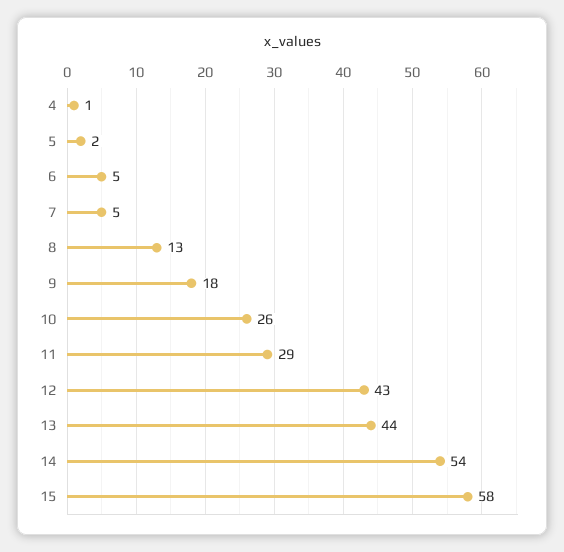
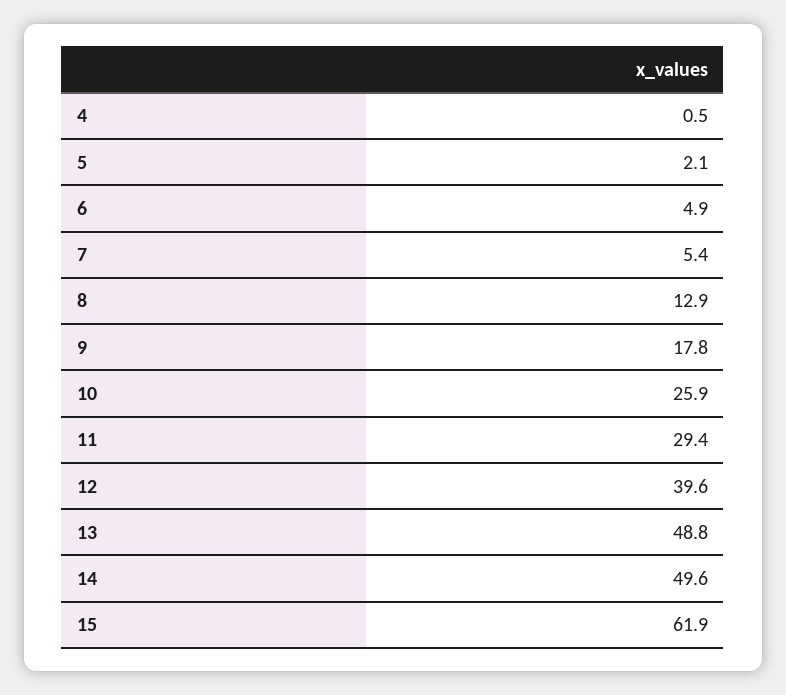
  {
    "4": 0.5,
    "5": 2.1,
    "6": 4.9,
    "7": 5.4,
    "8": 12.9,
    "9": 17.8,
    "10": 25.9,
    "11": 29.4,
-   "12": 43,
+   "12": 39.6,
-   "13": 44,
+   "13": 48.8,
-   "14": 54,
+   "14": 49.6,
-   "15": 58
+   "15": 61.9
  }

